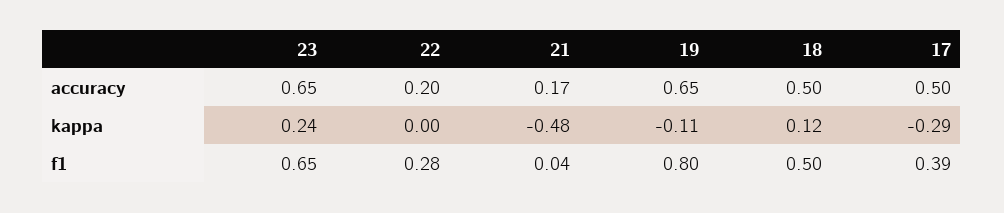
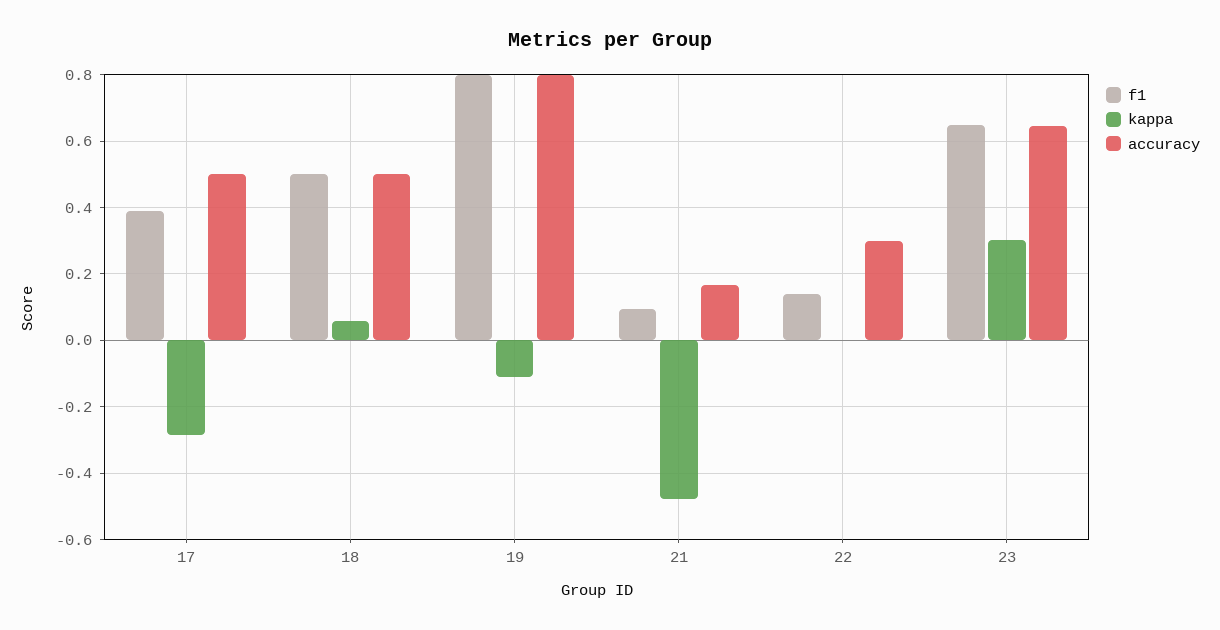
  {
    "accuracy": {
      "23": 0.65,
-     "22": 0.2,
+     "22": 0.3,
      "21": 0.17,
-     "19": 0.65,
+     "19": 0.8,
      "18": 0.5,
      "17": 0.5
    },
    "kappa": {
-     "23": 0.24,
+     "23": 0.3,
      "22": 0,
      "21": -0.48,
      "19": -0.11,
-     "18": 0.12,
+     "18": 0.06,
      "17": -0.29
    },
    "f1": {
      "23": 0.65,
-     "22": 0.28,
+     "22": 0.14,
-     "21": 0.04,
+     "21": 0.1,
      "19": 0.8,
      "18": 0.5,
      "17": 0.39
    }
  }

